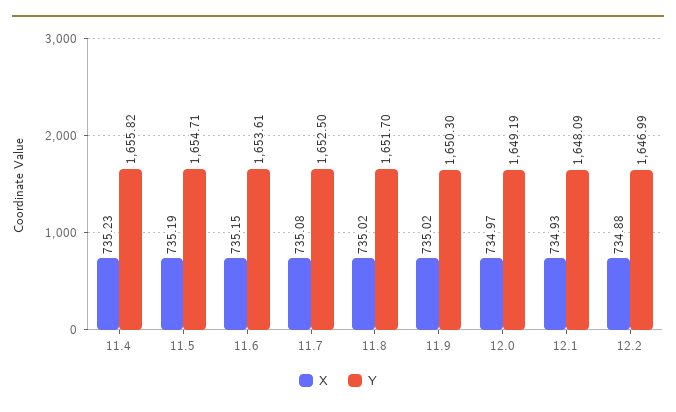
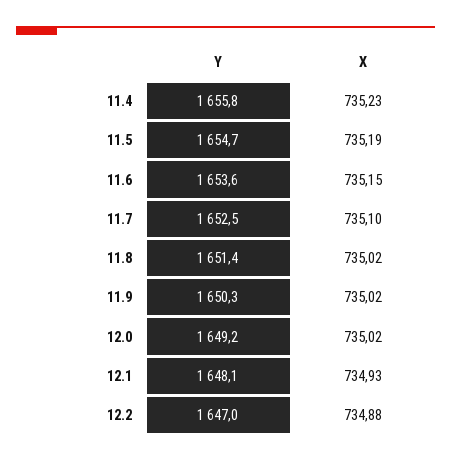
  {
    "X": {
      "11.4": 735.23,
      "11.5": 735.19,
      "11.6": 735.15,
-     "11.7": 735.08,
+     "11.7": 735.1,
      "11.8": 735.02,
      "11.9": 735.02,
-     "12.0": 734.97,
+     "12.0": 735.02,
      "12.1": 734.93,
      "12.2": 734.88
    },
    "Y": {
      "11.4": 1655.82,
      "11.5": 1654.71,
      "11.6": 1653.61,
      "11.7": 1652.5,
-     "11.8": 1651.7,
+     "11.8": 1651.4,
      "11.9": 1650.3,
      "12.0": 1649.19,
      "12.1": 1648.09,
      "12.2": 1646.99
    }
  }

